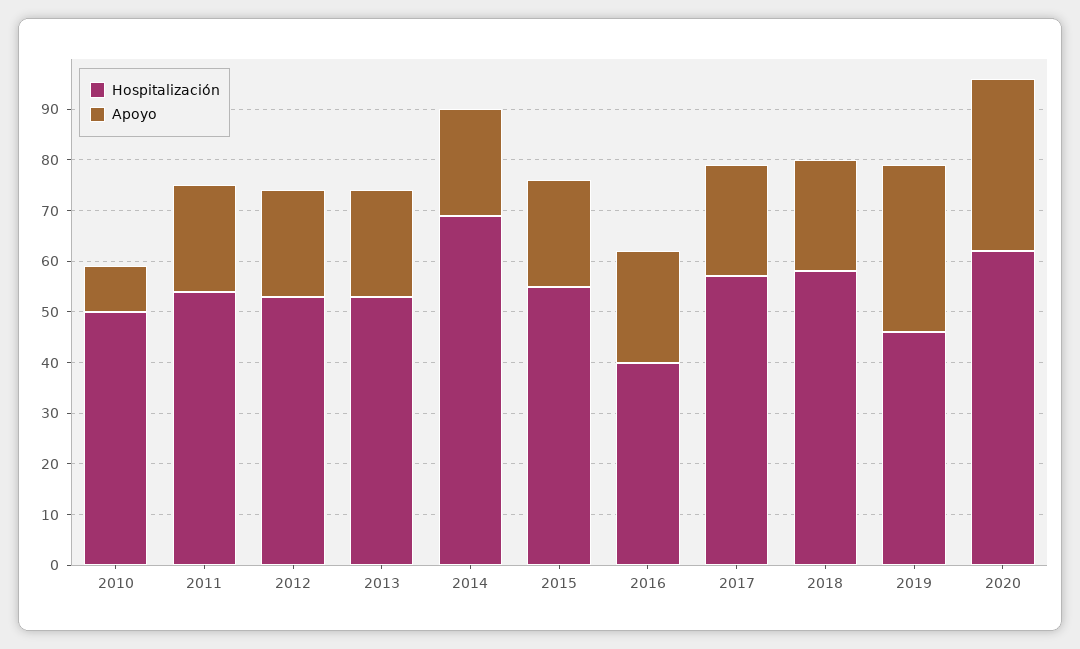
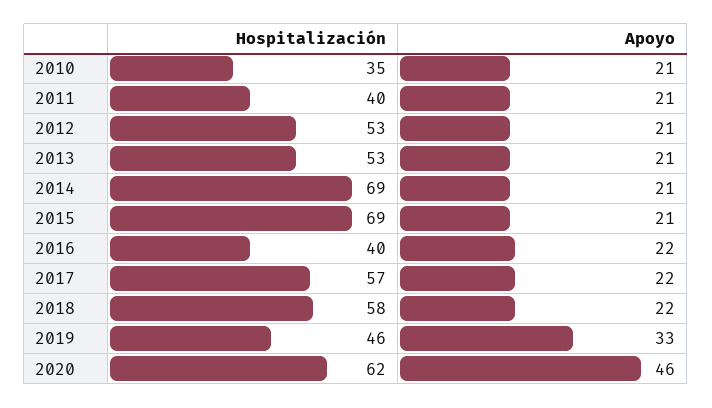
  {
    "Hospitalización": {
-     "2010": 50,
+     "2010": 35,
-     "2011": 55,
+     "2011": 40,
      "2012": 53,
      "2013": 53,
      "2014": 69,
-     "2015": 55,
+     "2015": 69,
      "2016": 40,
      "2017": 57,
      "2018": 58,
      "2019": 46,
      "2020": 62
    },
    "Apoyo": {
-     "2010": 10,
+     "2010": 21,
      "2011": 21,
      "2012": 21,
      "2013": 21,
      "2014": 21,
      "2015": 21,
      "2016": 22,
      "2017": 22,
      "2018": 22,
      "2019": 33,
-     "2020": 35
+     "2020": 46
    }
  }

